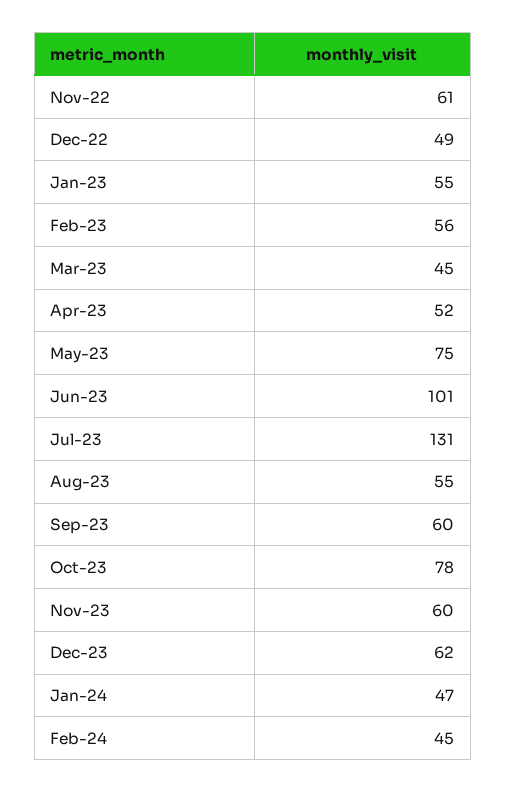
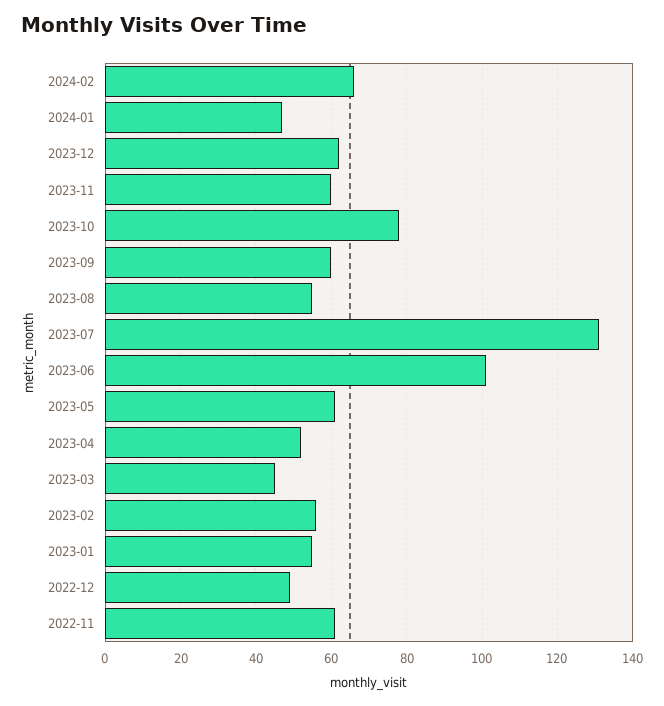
  {
    "Nov-22": 61,
    "Dec-22": 49,
    "Jan-23": 55,
    "Feb-23": 56,
    "Mar-23": 45,
    "Apr-23": 52,
-   "May-23": 75,
+   "May-23": 60,
    "Jun-23": 101,
    "Jul-23": 131,
    "Aug-23": 55,
    "Sep-23": 60,
    "Oct-23": 78,
    "Nov-23": 60,
    "Dec-23": 62,
    "Jan-24": 47,
-   "Feb-24": 45
+   "Feb-24": 65
  }

